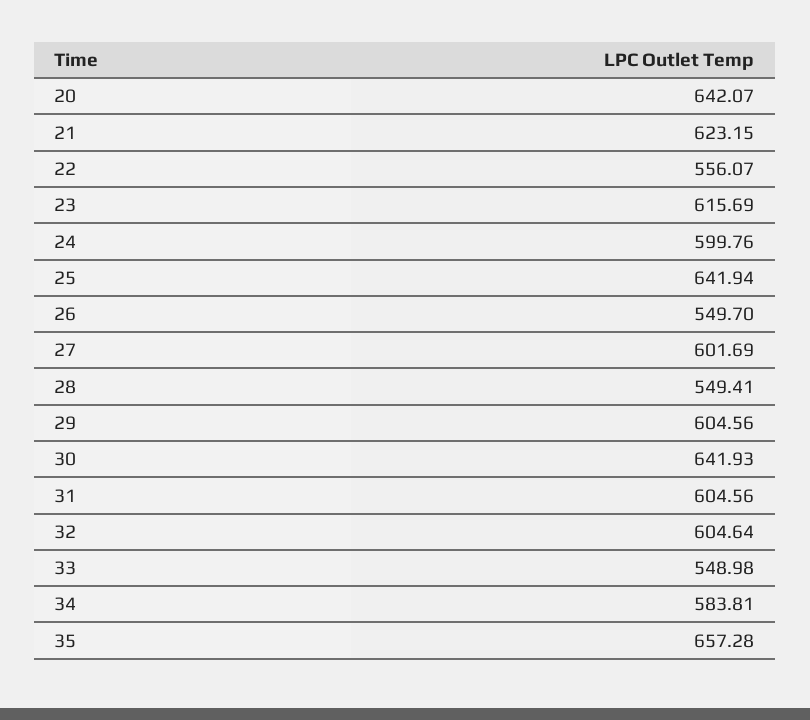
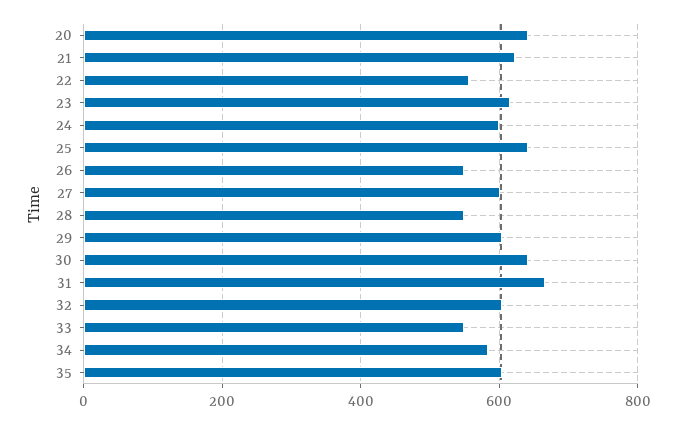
  {
    "20": 642.07,
    "21": 623.15,
    "22": 556.07,
    "23": 615.69,
    "24": 599.76,
    "25": 641.94,
    "26": 549.7,
    "27": 601.69,
    "28": 549.41,
    "29": 604.56,
    "30": 641.93,
-   "31": 604.56,
+   "31": 660,
    "32": 604.64,
    "33": 548.98,
    "34": 583.81,
-   "35": 657.28
+   "35": 600
  }

